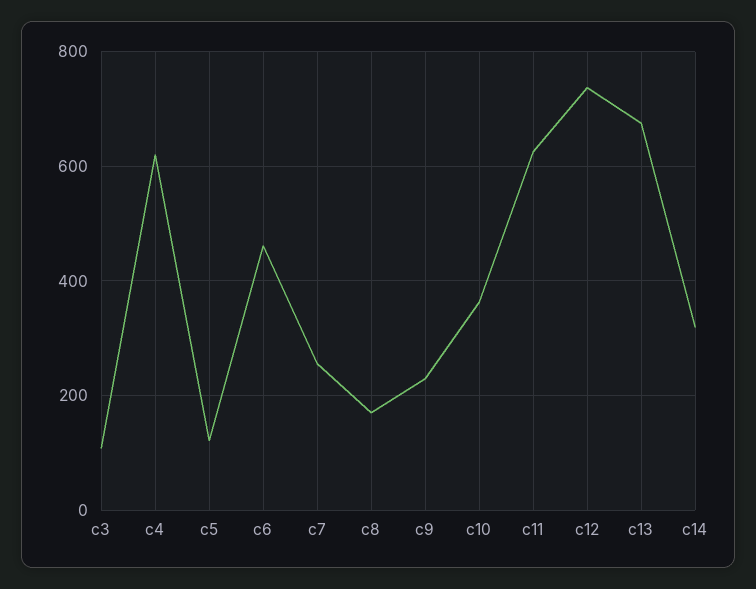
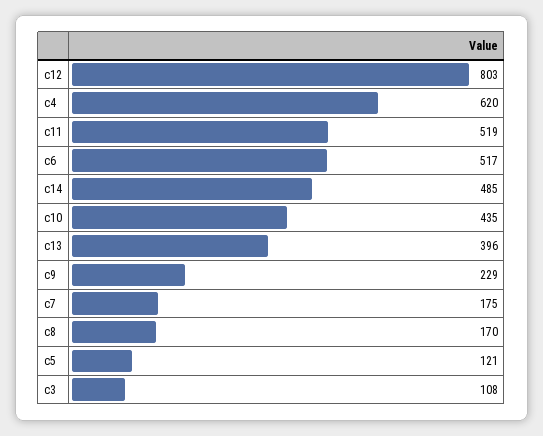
  {
    "c3": 108,
    "c4": 620,
    "c5": 121,
-   "c6": 460,
+   "c6": 517,
-   "c7": 260,
+   "c7": 175,
    "c8": 170,
    "c9": 229,
-   "c10": 360,
+   "c10": 435,
-   "c11": 620,
+   "c11": 519,
-   "c12": 740,
+   "c12": 803,
-   "c13": 680,
+   "c13": 396,
-   "c14": 320
+   "c14": 485
  }

